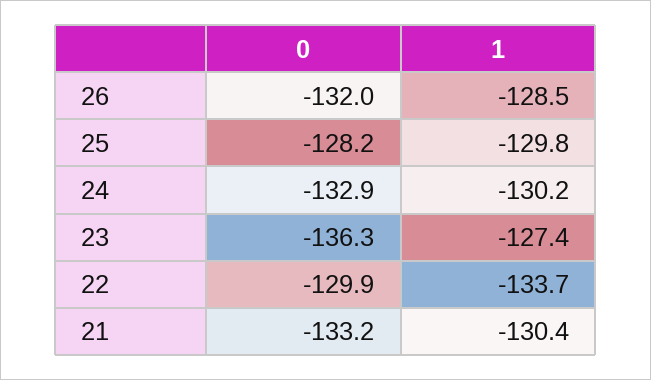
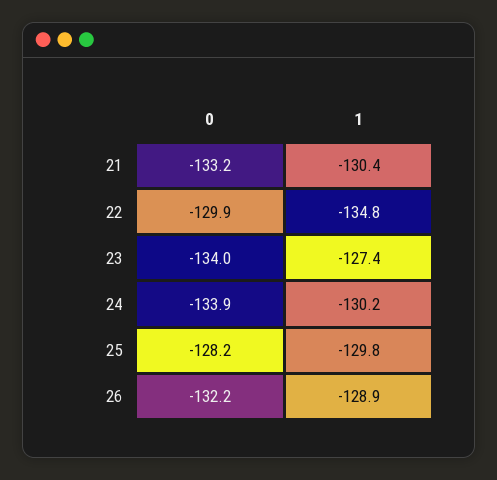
  {
    "0": {
-     "26": -132,
+     "26": -132.2,
      "25": -128.2,
-     "24": -132.9,
+     "24": -133.9,
-     "23": -136.3,
+     "23": -134,
      "22": -129.9,
      "21": -133.2
    },
    "1": {
-     "26": -128.5,
+     "26": -128.9,
      "25": -129.8,
      "24": -130.2,
      "23": -127.4,
-     "22": -133.7,
+     "22": -134.8,
      "21": -130.4
    }
  }

